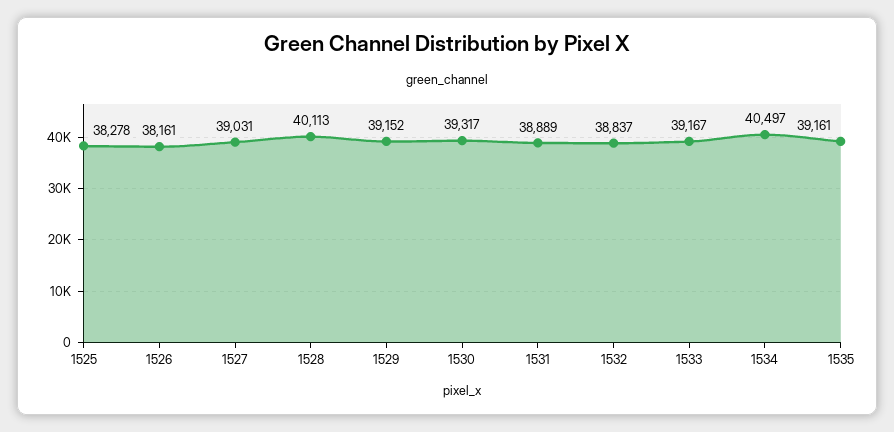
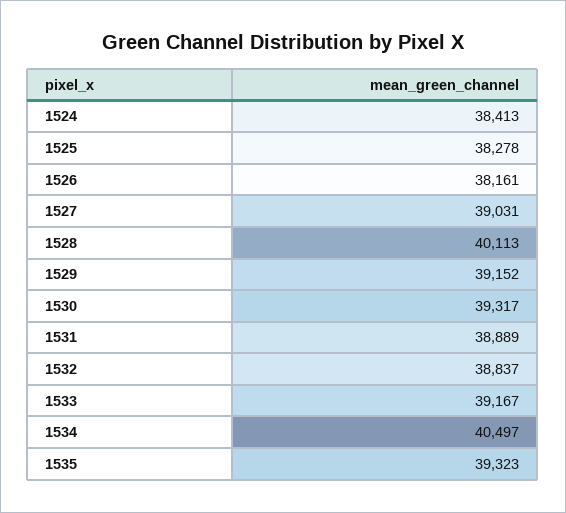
  {
    "1525": 38278,
    "1526": 38161,
    "1527": 39031,
    "1528": 40113,
    "1529": 39152,
    "1530": 39317,
    "1531": 38889,
    "1532": 38837,
    "1533": 39167,
    "1534": 40497,
-   "1535": 39161
+   "1535": 39323,
+   "1524": 38413
  }

